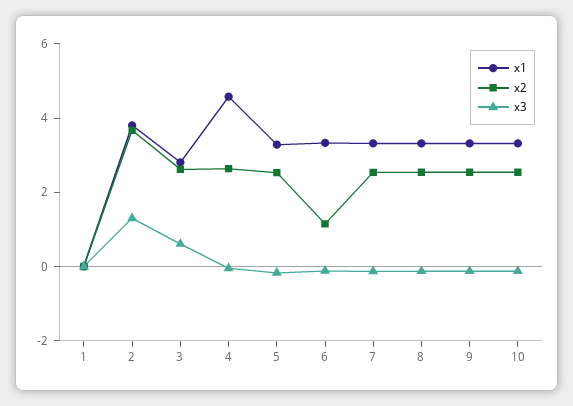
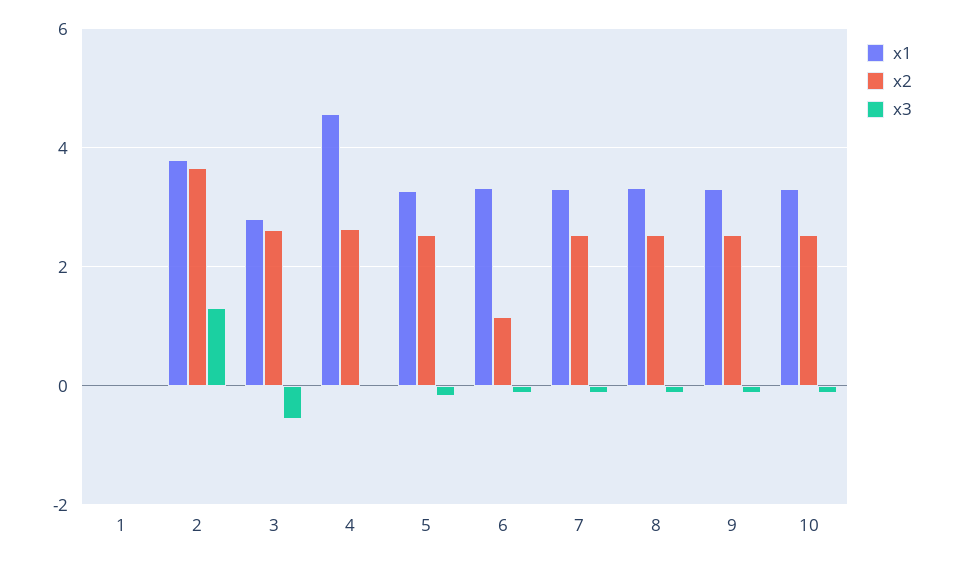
  {
    "x1": {
      "1": 0,
      "2": 3.8,
      "3": 2.8,
      "4": 4.6,
      "5": 3.2,
      "6": 3.4,
      "7": 3.4,
      "8": 3.4,
      "9": 3.4,
      "10": 3.4
    },
    "x2": {
      "1": 0,
      "2": 3.6,
      "3": 2.6,
      "4": 2.6,
      "5": 2.6,
      "6": 1.2,
      "7": 2.6,
      "8": 2.6,
      "9": 2.6,
      "10": 2.6
    },
    "x3": {
      "1": 0,
      "2": 1.4,
-     "3": 0.5,
+     "3": -0.6,
      "4": 0,
      "5": -0.2,
      "6": -0.2,
      "7": -0.2,
      "8": -0.2,
      "9": -0.2,
      "10": -0.2
    }
  }

